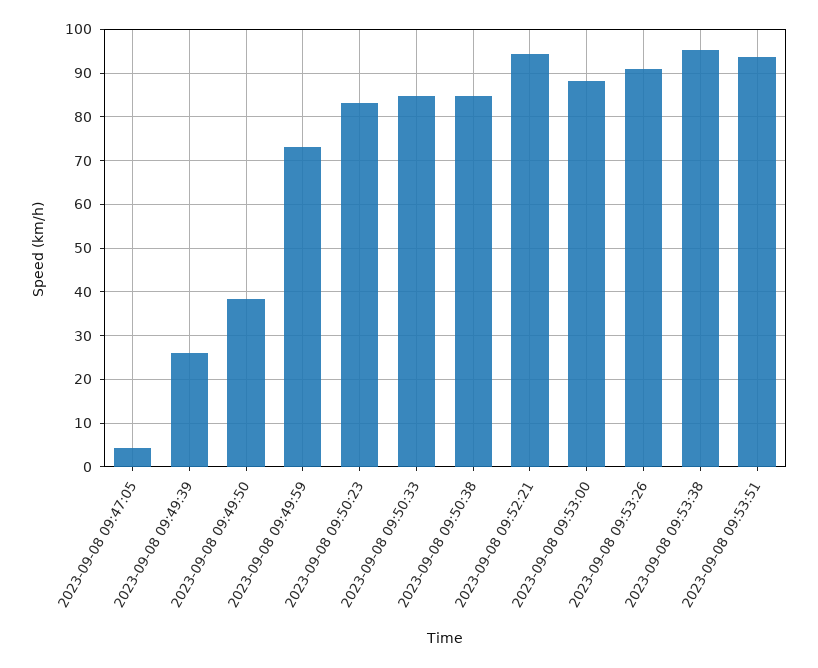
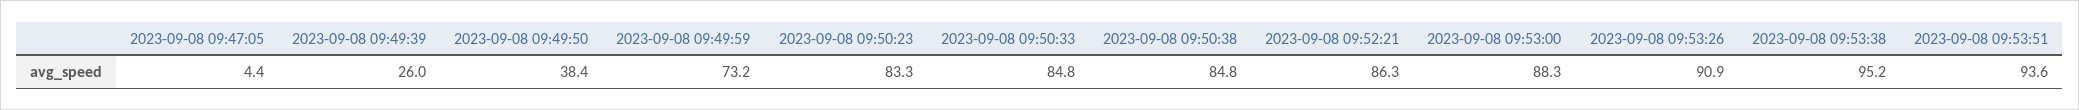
  {
    "2023-09-08 09:47:05": 4.4,
    "2023-09-08 09:49:39": 26,
    "2023-09-08 09:49:50": 38.4,
    "2023-09-08 09:49:59": 73.2,
    "2023-09-08 09:50:23": 83.3,
    "2023-09-08 09:50:33": 84.8,
    "2023-09-08 09:50:38": 84.8,
-   "2023-09-08 09:52:21": 94,
+   "2023-09-08 09:52:21": 86.3,
    "2023-09-08 09:53:00": 88.3,
    "2023-09-08 09:53:26": 90.9,
    "2023-09-08 09:53:38": 95.2,
    "2023-09-08 09:53:51": 93.6
  }

